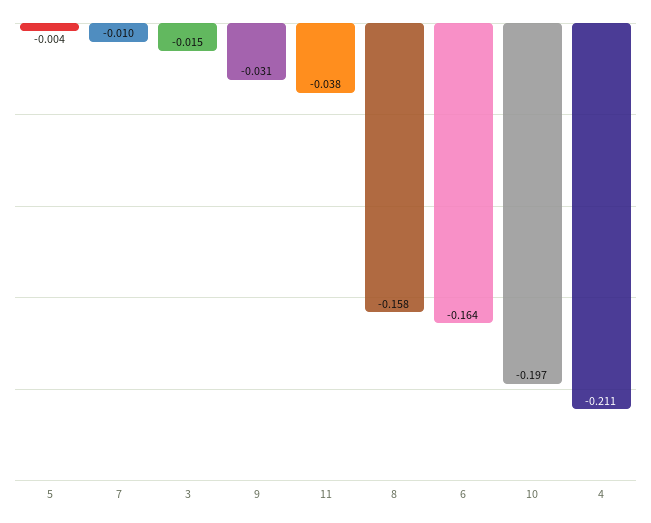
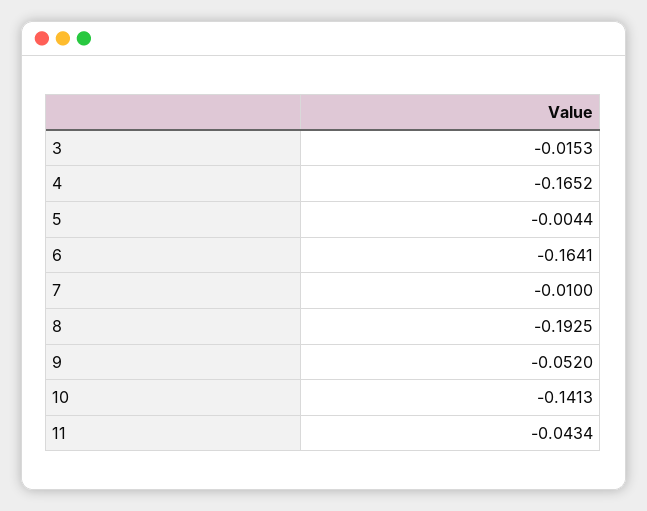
  {
    "5": -0.0044,
    "7": -0.01,
    "3": -0.0153,
-   "9": -0.031,
+   "9": -0.052,
-   "11": -0.038,
+   "11": -0.0434,
-   "8": -0.158,
+   "8": -0.1925,
    "6": -0.1641,
-   "10": -0.197,
+   "10": -0.1413,
-   "4": -0.211
+   "4": -0.1652
  }

